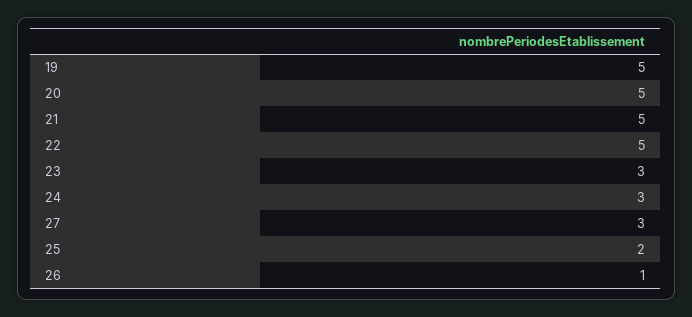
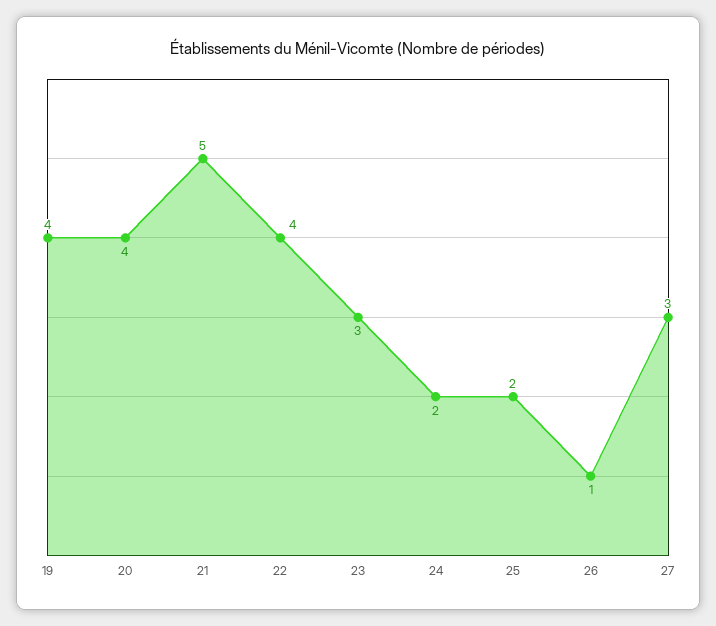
  {
-   "19": 5,
+   "19": 4,
-   "20": 5,
+   "20": 4,
    "21": 5,
-   "22": 5,
+   "22": 4,
    "23": 3,
-   "24": 3,
+   "24": 2,
    "27": 3,
    "25": 2,
    "26": 1
  }

